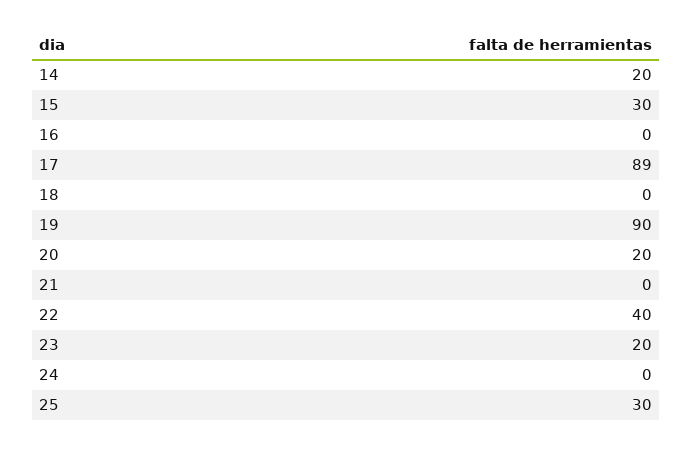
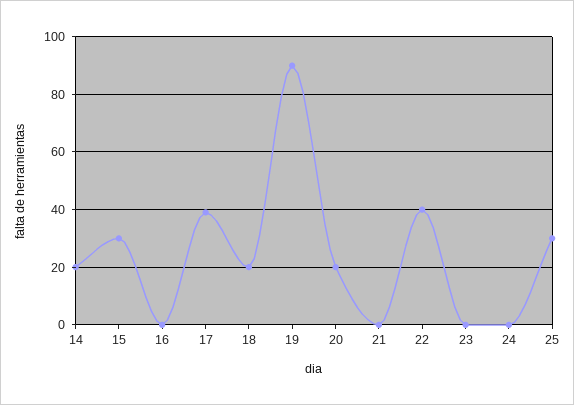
  {
    "14": 20,
    "15": 30,
    "16": 0,
-   "17": 89,
+   "17": 40,
-   "18": 0,
+   "18": 20,
    "19": 90,
    "20": 20,
    "21": 0,
    "22": 40,
-   "23": 20,
+   "23": 0,
    "24": 0,
    "25": 30
  }

